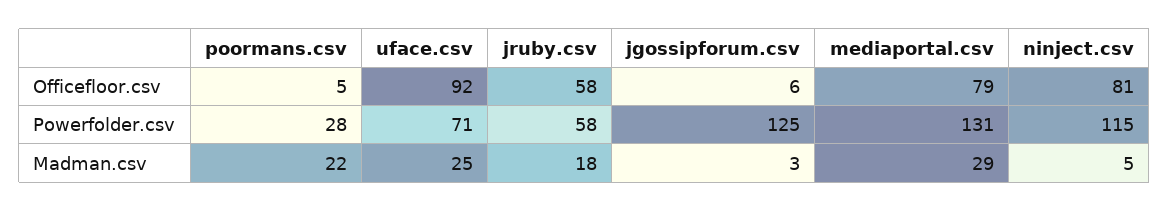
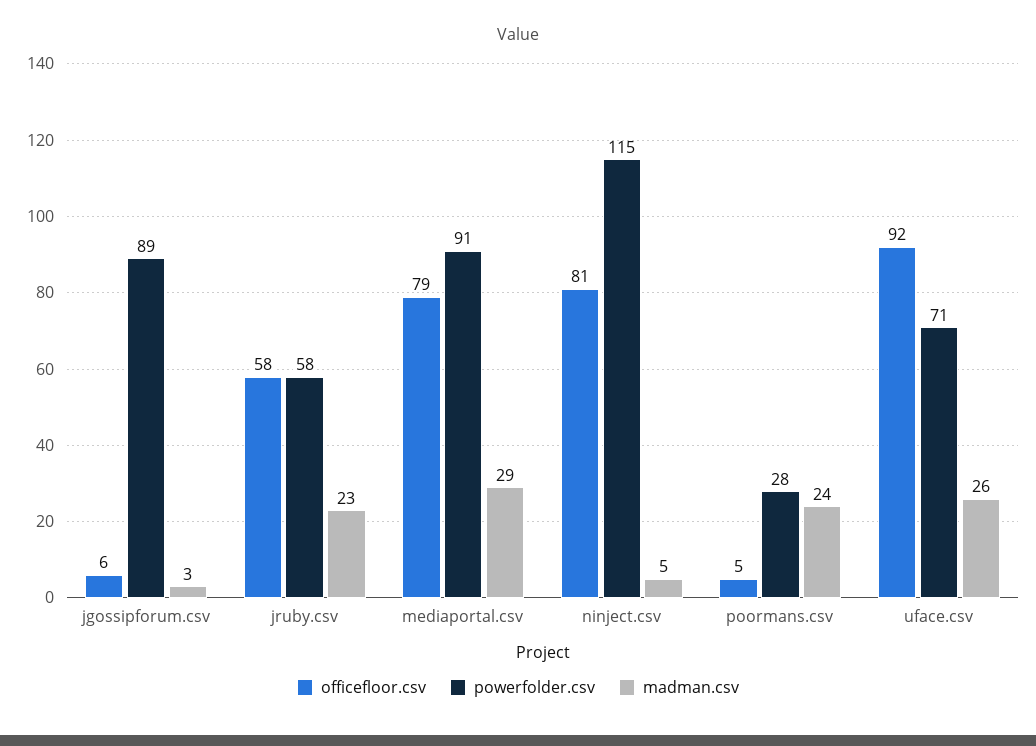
  {
    "Officefloor.csv": {
      "poormans.csv": 5,
      "uface.csv": 92,
      "jruby.csv": 58,
      "jgossipforum.csv": 6,
      "mediaportal.csv": 79,
      "ninject.csv": 81
    },
    "Powerfolder.csv": {
      "poormans.csv": 28,
      "uface.csv": 71,
      "jruby.csv": 58,
-     "jgossipforum.csv": 125,
+     "jgossipforum.csv": 89,
-     "mediaportal.csv": 131,
+     "mediaportal.csv": 91,
      "ninject.csv": 115
    },
    "Madman.csv": {
-     "poormans.csv": 22,
+     "poormans.csv": 24,
-     "uface.csv": 25,
+     "uface.csv": 26,
-     "jruby.csv": 18,
+     "jruby.csv": 23,
      "jgossipforum.csv": 3,
      "mediaportal.csv": 29,
      "ninject.csv": 5
    }
  }

